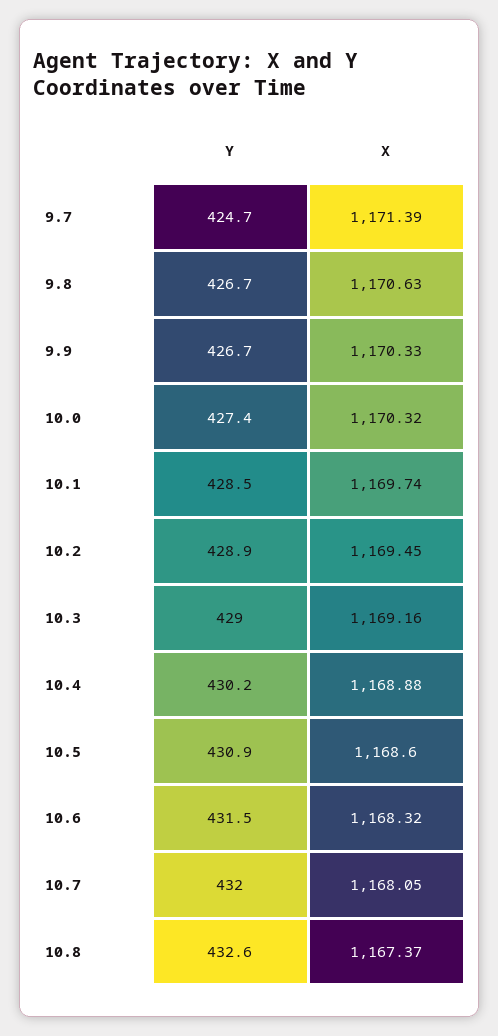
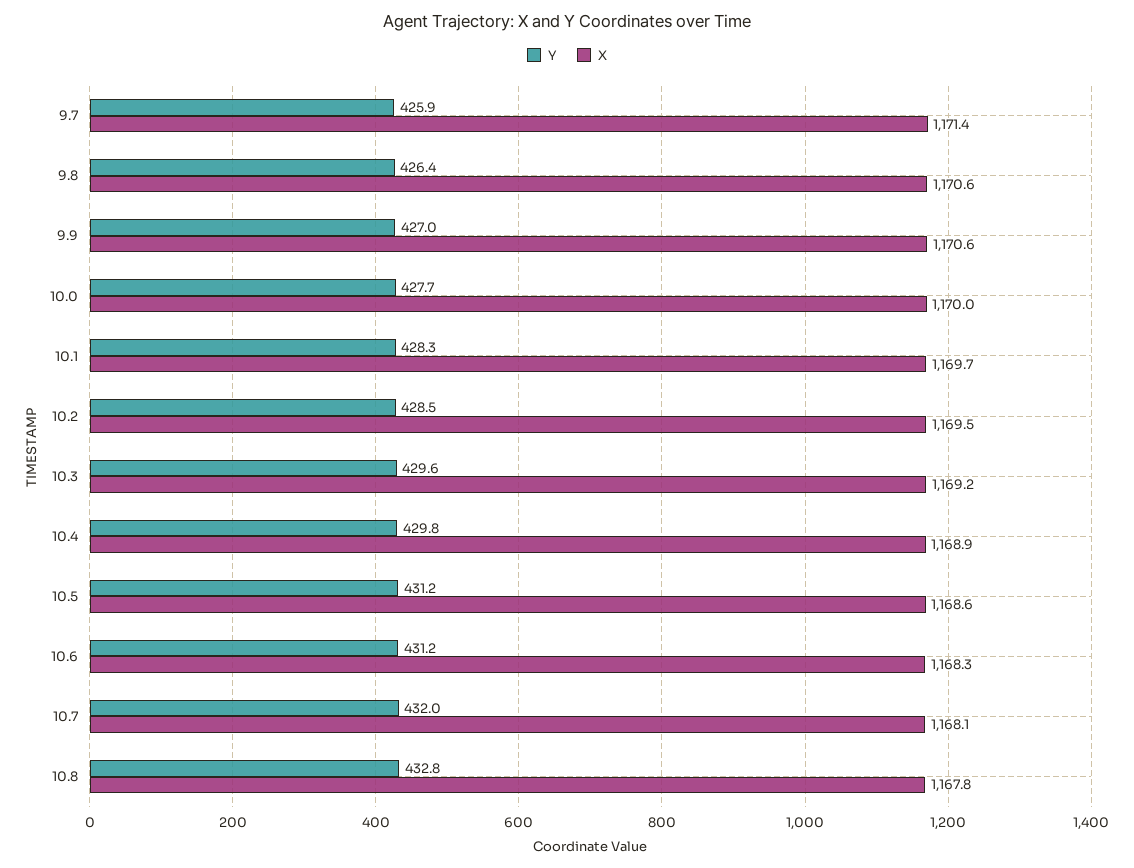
  {
    "Y": {
-     "9.7": 424.7,
+     "9.7": 425.9,
-     "9.8": 426.7,
+     "9.8": 426.4,
-     "9.9": 426.7,
+     "9.9": 427,
-     "10.0": 427.4,
+     "10.0": 427.7,
-     "10.1": 428.5,
+     "10.1": 428.3,
-     "10.2": 428.9,
+     "10.2": 428.5,
-     "10.3": 429,
+     "10.3": 429.6,
-     "10.4": 430.2,
+     "10.4": 429.8,
-     "10.5": 430.9,
+     "10.5": 431.2,
-     "10.6": 431.5,
+     "10.6": 431.2,
      "10.7": 432,
-     "10.8": 432.6
+     "10.8": 432.8
    },
    "X": {
      "9.7": 1171.39,
      "9.8": 1170.63,
-     "9.9": 1170.33,
+     "9.9": 1170.6,
-     "10.0": 1170.32,
+     "10.0": 1170,
      "10.1": 1169.74,
      "10.2": 1169.45,
      "10.3": 1169.16,
      "10.4": 1168.88,
      "10.5": 1168.6,
      "10.6": 1168.32,
      "10.7": 1168.05,
-     "10.8": 1167.37
+     "10.8": 1167.8
    }
  }

